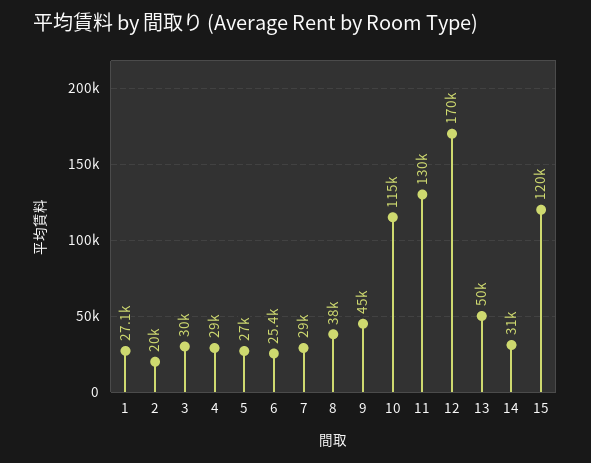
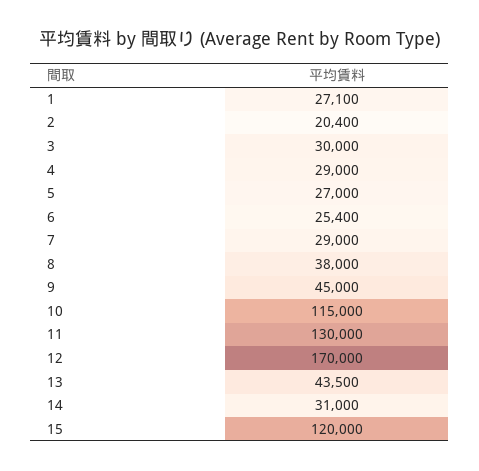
  {
    "1": 27100,
-   "2": 20000,
+   "2": 20400,
    "3": 30000,
    "4": 29000,
    "5": 27000,
    "6": 25400,
    "7": 29000,
    "8": 38000,
    "9": 45000,
    "10": 115000,
    "11": 130000,
    "12": 170000,
-   "13": 50000,
+   "13": 43500,
    "14": 31000,
    "15": 120000
  }

